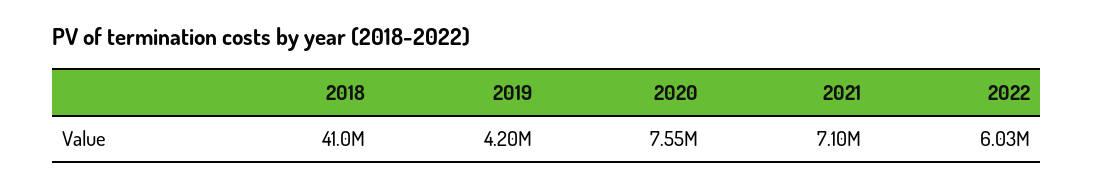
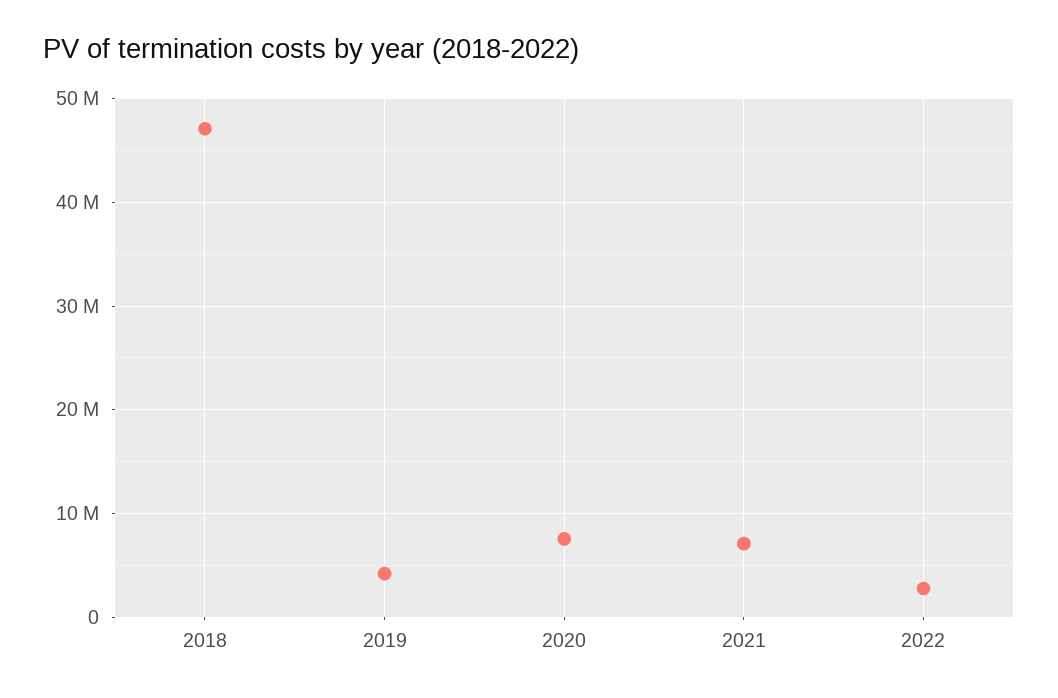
  {
-   "2018": 41000000,
+   "2018": 47000000,
    "2019": 4200000,
    "2020": 7550000,
    "2021": 7100000,
-   "2022": 6030000
+   "2022": 3000000
  }

